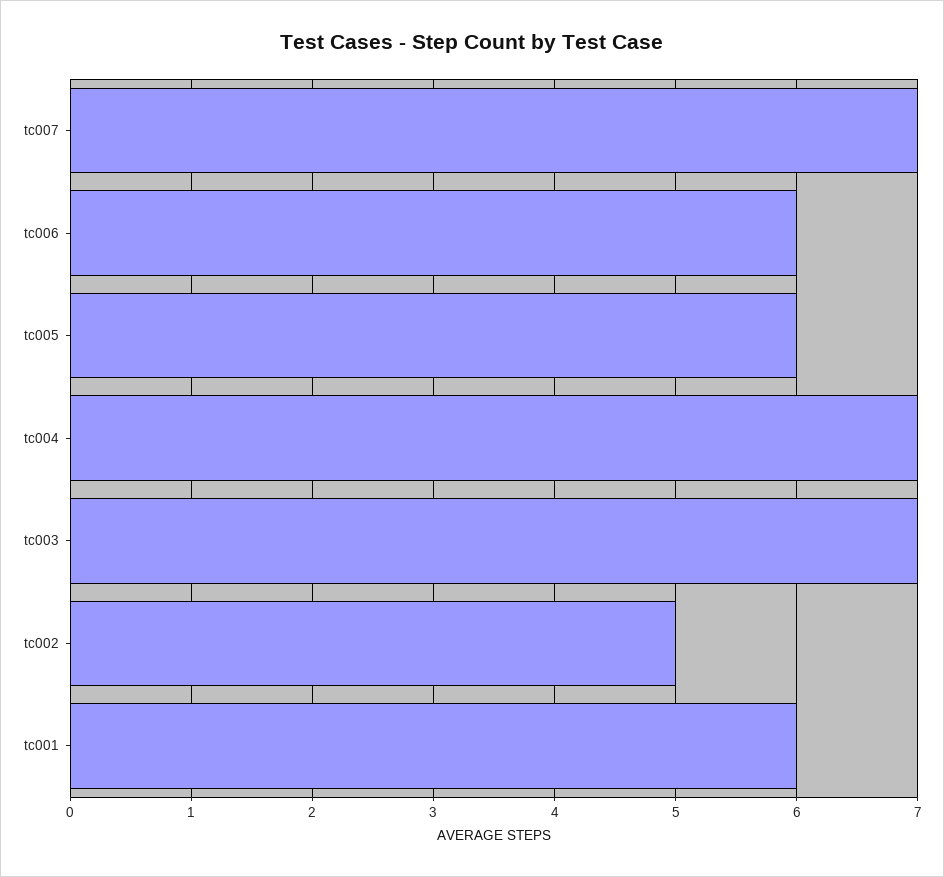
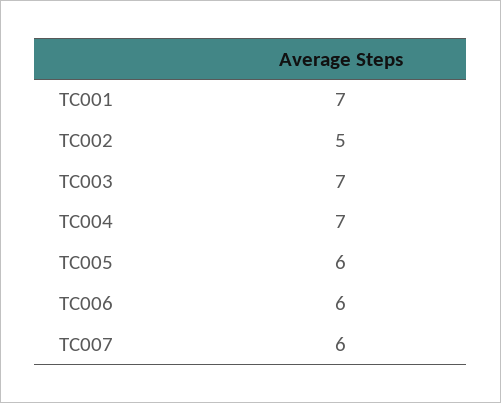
  {
-   "tc007": 7,
+   "tc007": 6,
    "tc006": 6,
    "tc005": 6,
    "tc004": 7,
    "tc003": 7,
    "tc002": 5,
-   "tc001": 6
+   "tc001": 7
  }

